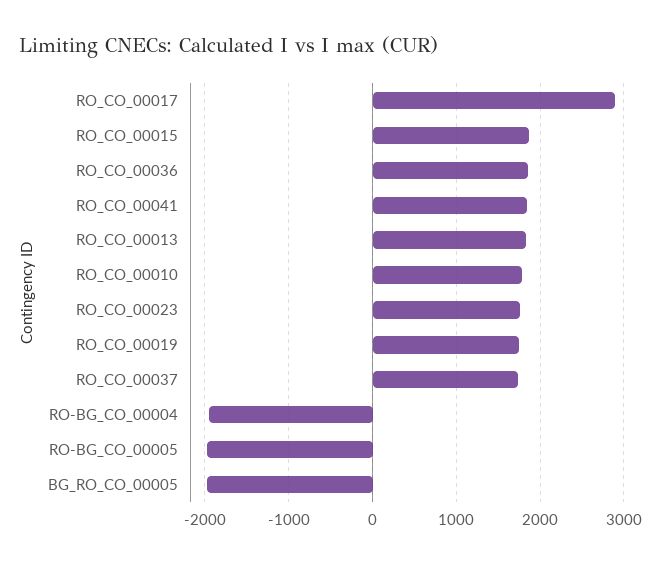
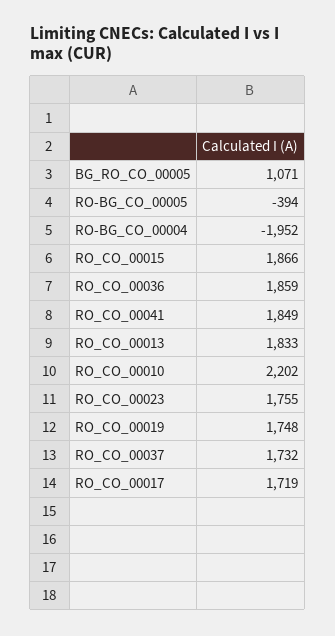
  {
-   "RO_CO_00017": 2900,
+   "RO_CO_00017": 1719,
    "RO_CO_00015": 1866,
    "RO_CO_00036": 1859,
    "RO_CO_00041": 1849,
    "RO_CO_00013": 1833,
-   "RO_CO_00010": 1800,
+   "RO_CO_00010": 2202,
    "RO_CO_00023": 1755,
    "RO_CO_00019": 1748,
    "RO_CO_00037": 1732,
    "RO-BG_CO_00004": -1952,
-   "RO-BG_CO_00005": -2000,
+   "RO-BG_CO_00005": -394,
-   "BG_RO_CO_00005": -2000
+   "BG_RO_CO_00005": 1071
  }

